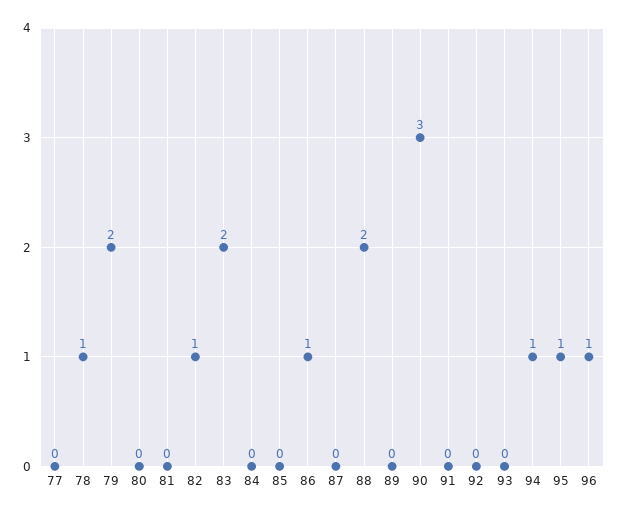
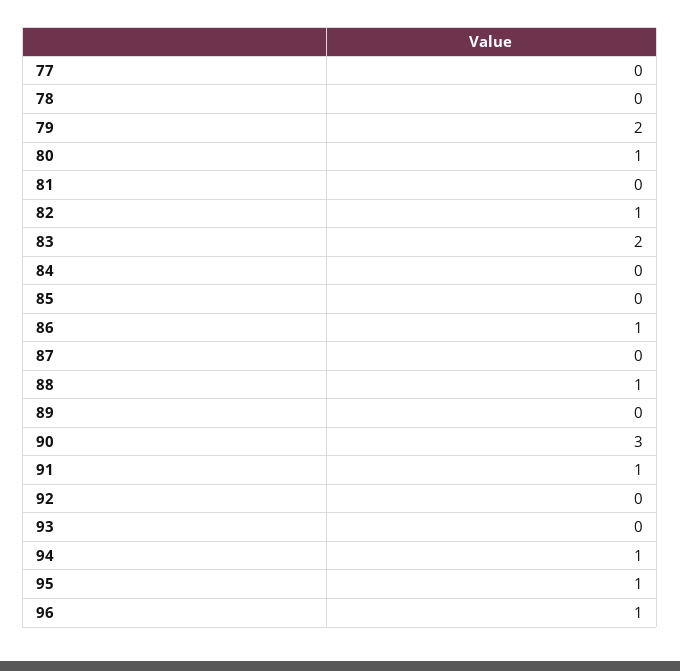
  {
    "77": 0,
-   "78": 1,
+   "78": 0,
    "79": 2,
-   "80": 0,
+   "80": 1,
    "81": 0,
    "82": 1,
    "83": 2,
    "84": 0,
    "85": 0,
    "86": 1,
    "87": 0,
-   "88": 2,
+   "88": 1,
    "89": 0,
    "90": 3,
-   "91": 0,
+   "91": 1,
    "92": 0,
    "93": 0,
    "94": 1,
    "95": 1,
    "96": 1
  }

